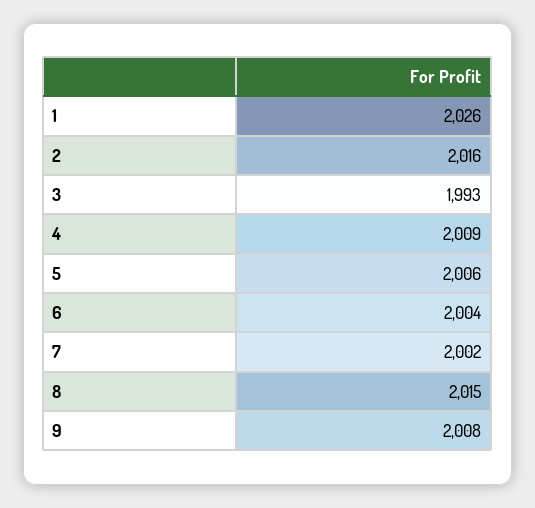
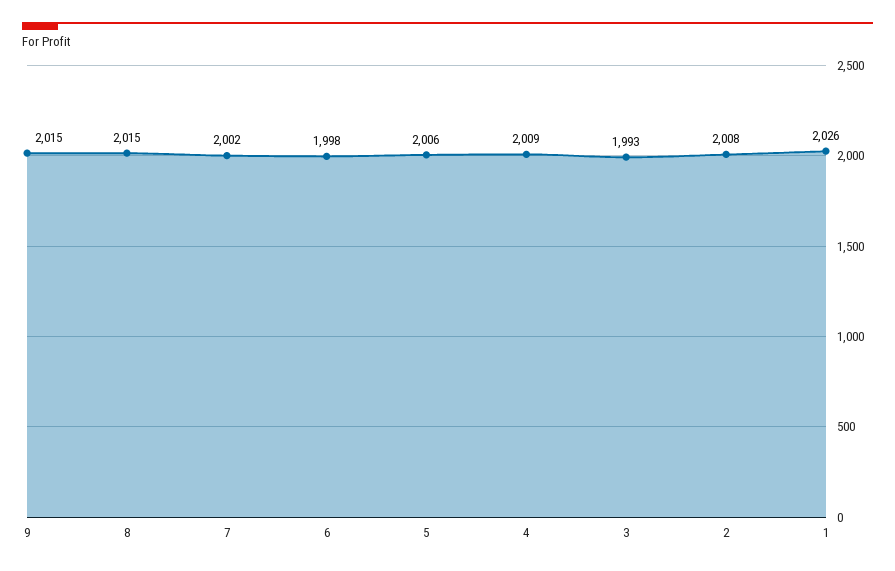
  {
    "1": 2026,
-   "2": 2016,
+   "2": 2008,
    "3": 1993,
    "4": 2009,
    "5": 2006,
-   "6": 2004,
+   "6": 1998,
    "7": 2002,
    "8": 2015,
-   "9": 2008
+   "9": 2015
  }

